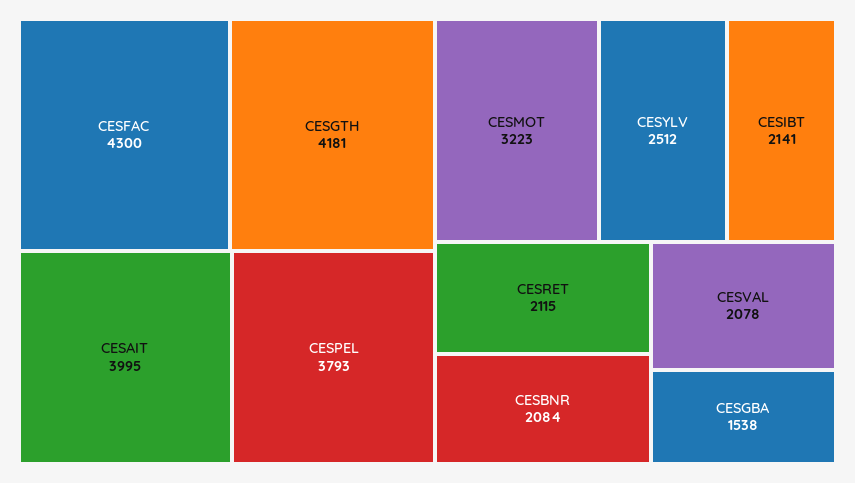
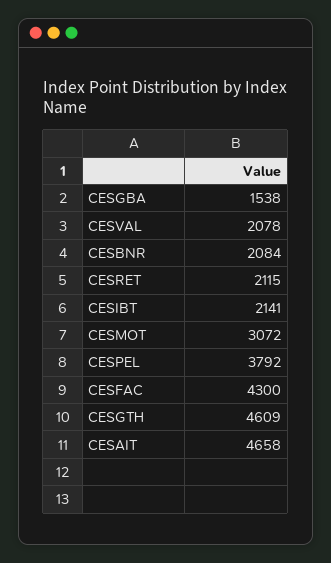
  {
    "CESFAC": 4300,
-   "CESGTH": 4181,
+   "CESGTH": 4609,
-   "CESAIT": 3995,
+   "CESAIT": 4658,
-   "CESPEL": 3793,
+   "CESPEL": 3792,
-   "CESMOT": 3223,
+   "CESMOT": 3072,
-   "CESYLV": 2512,
    "CESIBT": 2141,
    "CESRET": 2115,
    "CESBNR": 2084,
    "CESVAL": 2078,
    "CESGBA": 1538
  }

